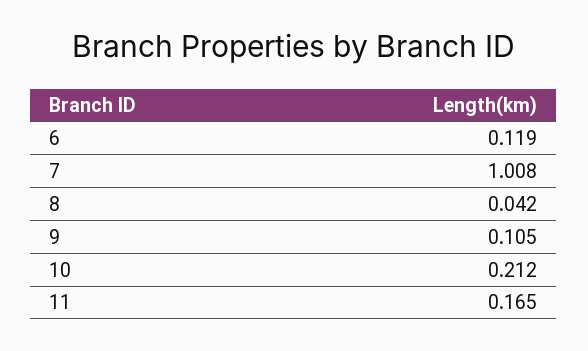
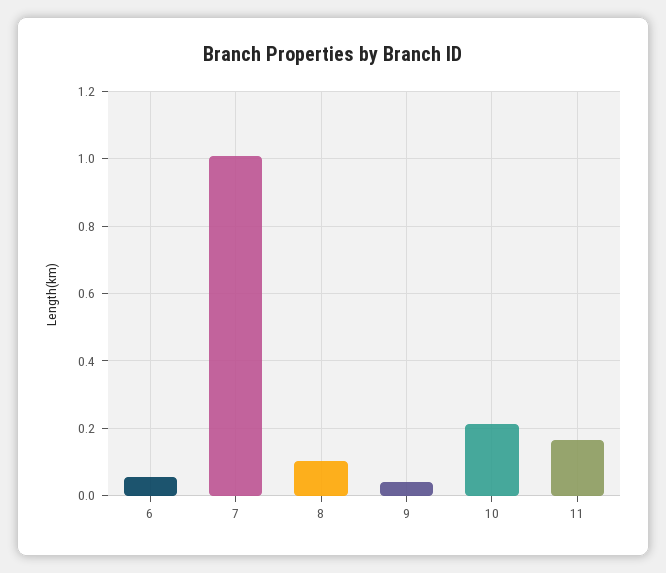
  {
-   "6": 0.119,
+   "6": 0.06,
    "7": 1.008,
-   "8": 0.042,
+   "8": 0.1,
-   "9": 0.105,
+   "9": 0.04,
    "10": 0.212,
    "11": 0.165
  }

